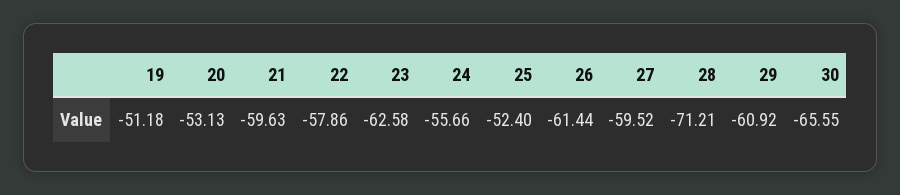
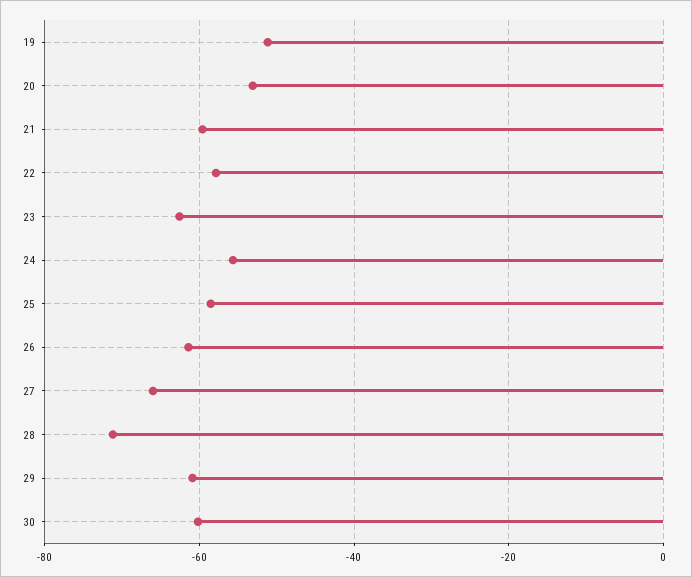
  {
    "19": -51.18,
    "20": -53.13,
    "21": -59.63,
    "22": -57.86,
    "23": -62.58,
    "24": -55.66,
-   "25": -52.4,
+   "25": -58,
    "26": -61.44,
-   "27": -59.52,
+   "27": -66,
    "28": -71.21,
    "29": -60.92,
-   "30": -65.55
+   "30": -60
  }

